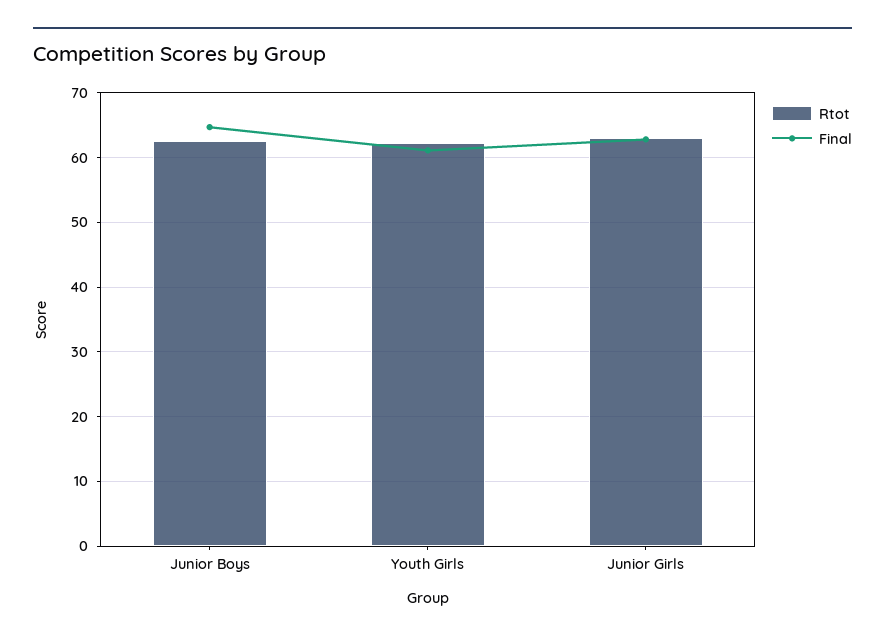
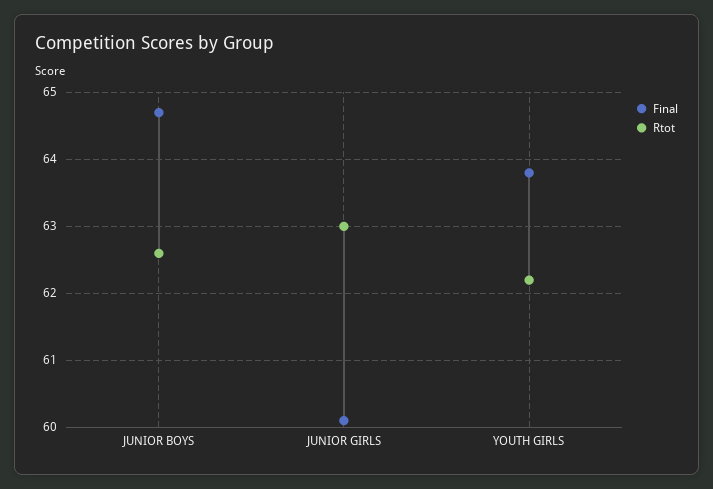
  {
    "Rtot": {
      "Junior Boys": 62.6,
      "Youth Girls": 62.2,
      "Junior Girls": 63
    },
    "Final": {
      "Junior Boys": 64.7,
-     "Youth Girls": 61,
+     "Youth Girls": 63.8,
-     "Junior Girls": 63
+     "Junior Girls": 60.1
    }
  }

